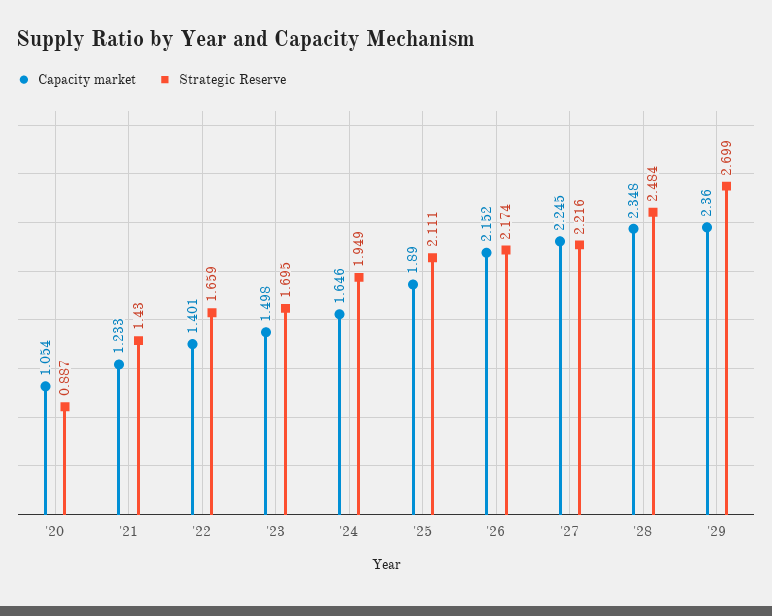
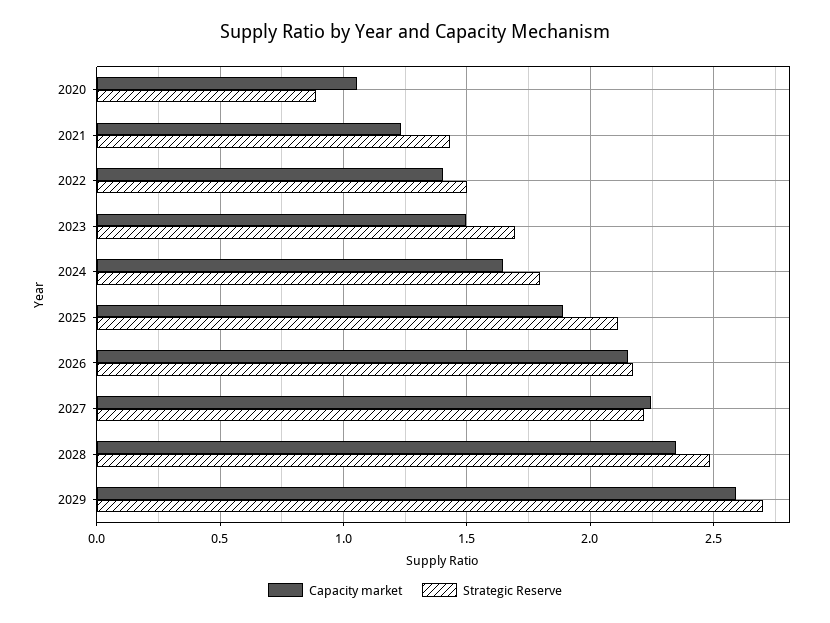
  {
    "Capacity market": {
      "'20": 1.054,
      "'21": 1.233,
      "'22": 1.401,
      "'23": 1.498,
      "'24": 1.646,
      "'25": 1.89,
      "'26": 2.152,
      "'27": 2.245,
      "'28": 2.348,
-     "'29": 2.36
+     "'29": 2.6
    },
    "Strategic Reserve": {
      "'20": 0.887,
      "'21": 1.43,
-     "'22": 1.659,
+     "'22": 1.5,
      "'23": 1.695,
-     "'24": 1.949,
+     "'24": 1.8,
      "'25": 2.111,
      "'26": 2.174,
      "'27": 2.216,
      "'28": 2.484,
      "'29": 2.699
    }
  }

